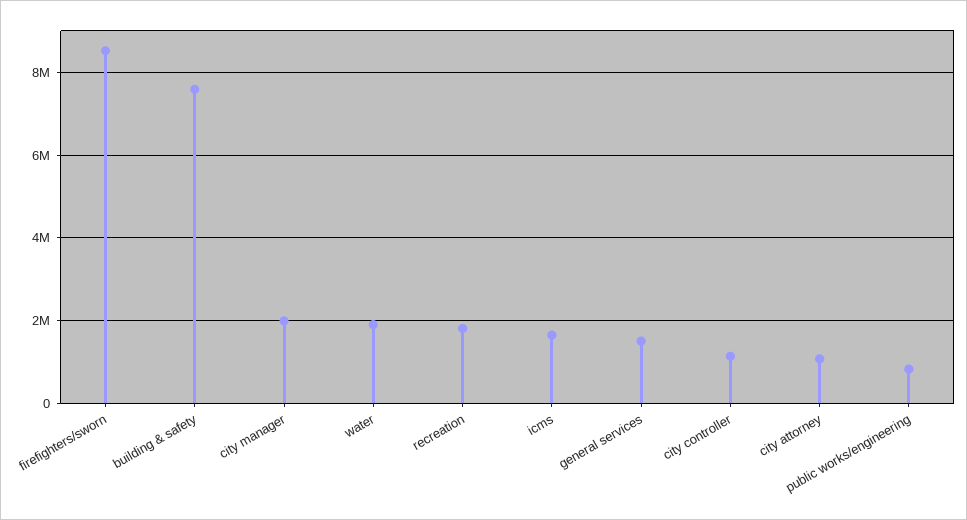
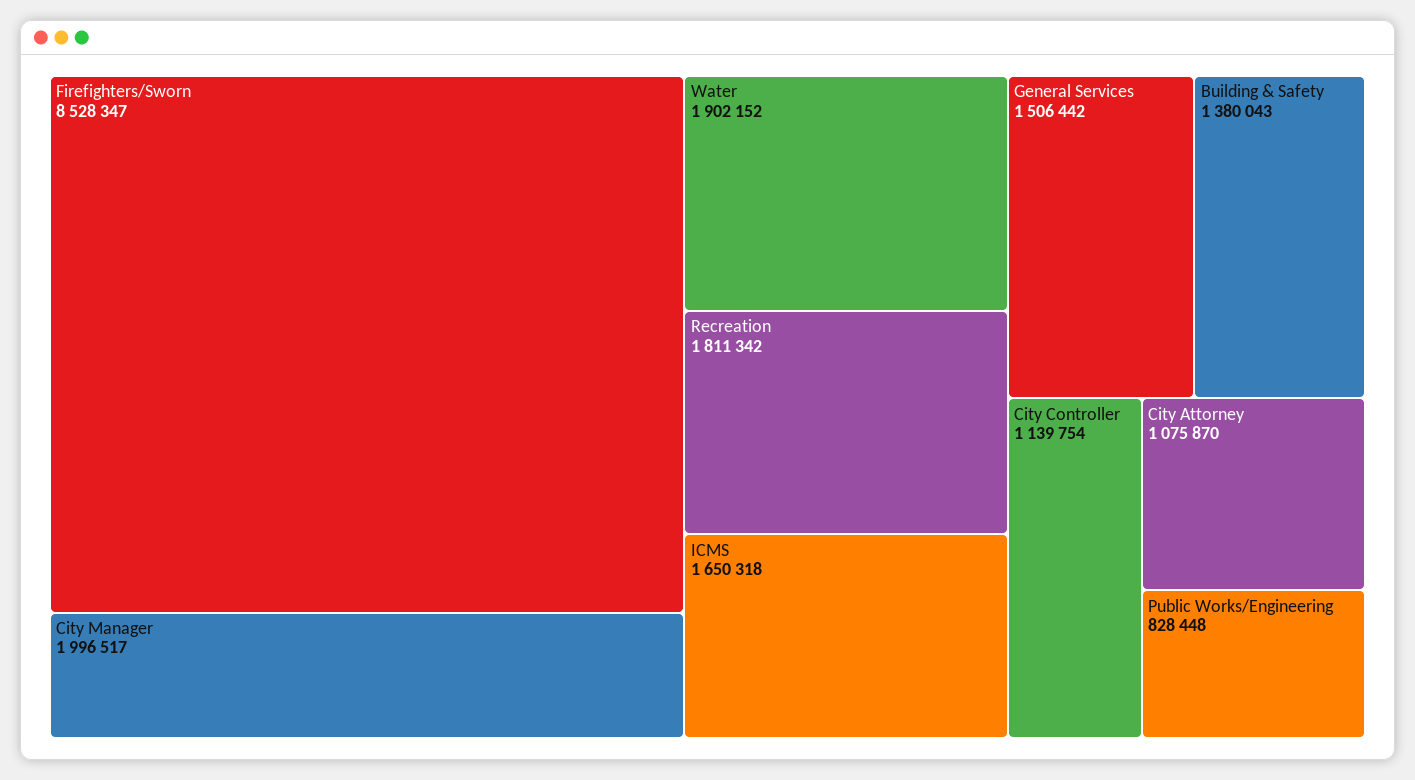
  {
    "firefighters/sworn": 8528347,
-   "building & safety": 7600000,
+   "building & safety": 1380043,
    "city manager": 1996517,
    "water": 1902152,
    "recreation": 1811342,
    "icms": 1650318,
    "general services": 1506442,
    "city controller": 1139754,
    "city attorney": 1075870,
    "public works/engineering": 828448
  }

